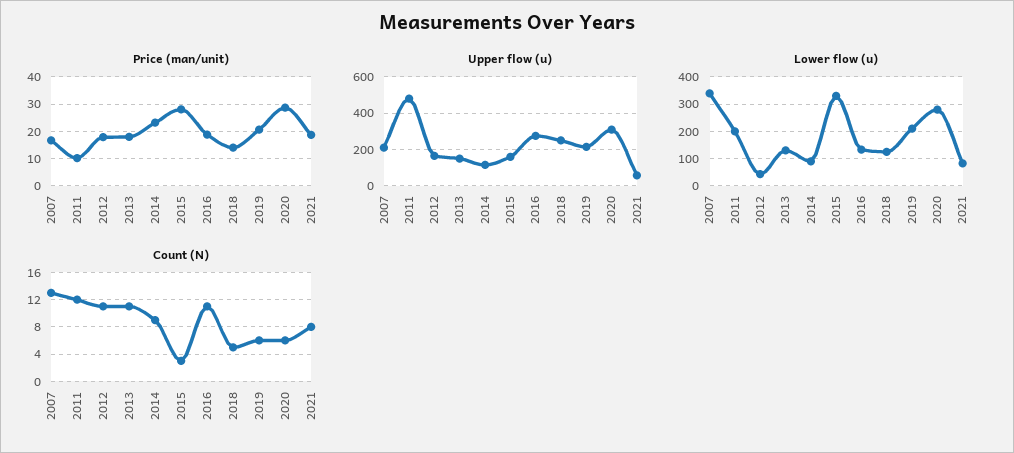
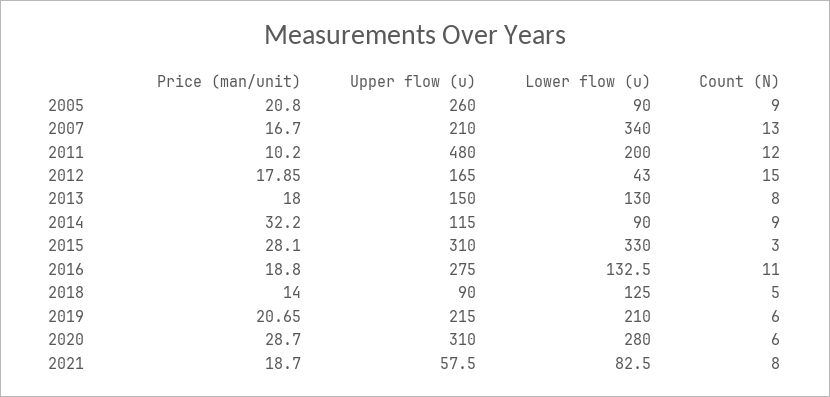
  {
    "Price (man/unit)": {
      "2007": 16.7,
      "2011": 10.2,
      "2012": 17.85,
      "2013": 18,
-     "2014": 22.5,
+     "2014": 32.2,
      "2015": 28.1,
      "2016": 18.8,
      "2018": 14,
      "2019": 20.65,
      "2020": 28.7,
-     "2021": 18.7
+     "2021": 18.7,
+     "2005": 20.8
    },
    "Upper flow (u)": {
      "2007": 210,
      "2011": 480,
      "2012": 165,
      "2013": 150,
      "2014": 115,
-     "2015": 150,
+     "2015": 310,
      "2016": 275,
-     "2018": 250,
+     "2018": 90,
      "2019": 215,
      "2020": 310,
-     "2021": 57.5
+     "2021": 57.5,
+     "2005": 260
    },
    "Lower flow (u)": {
      "2007": 340,
      "2011": 200,
      "2012": 43,
      "2013": 130,
      "2014": 90,
      "2015": 330,
      "2016": 132.5,
      "2018": 125,
      "2019": 210,
      "2020": 280,
-     "2021": 82.5
+     "2021": 82.5,
+     "2005": 90
    },
    "Count (N)": {
      "2007": 13,
      "2011": 12,
-     "2012": 11,
+     "2012": 15,
-     "2013": 11,
+     "2013": 8,
      "2014": 9,
      "2015": 3,
      "2016": 11,
      "2018": 5,
      "2019": 6,
      "2020": 6,
-     "2021": 8
+     "2021": 8,
+     "2005": 9
    }
  }

